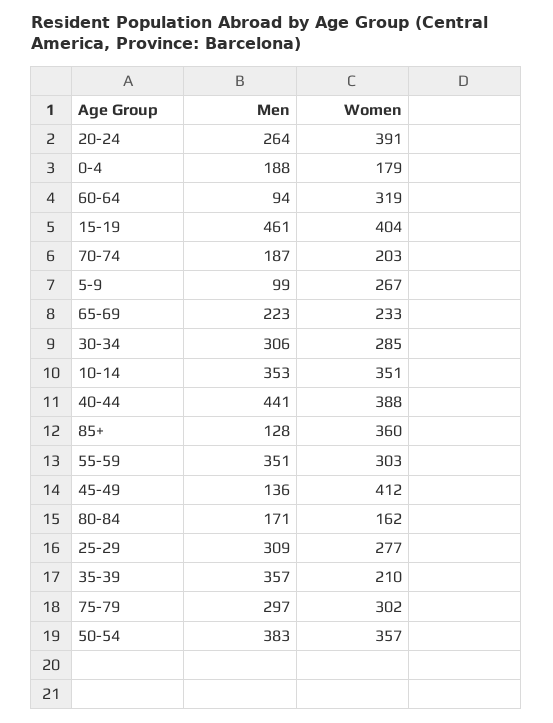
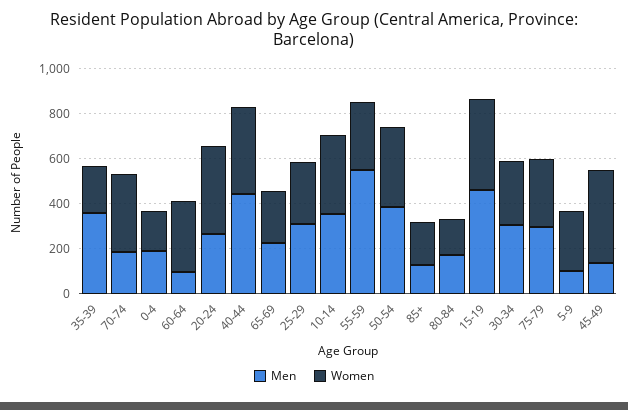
  {
    "Men": {
      "20-24": 264,
      "0-4": 188,
      "60-64": 94,
      "15-19": 461,
      "70-74": 187,
      "5-9": 99,
      "65-69": 223,
      "30-34": 306,
      "10-14": 353,
      "40-44": 441,
      "85+": 128,
-     "55-59": 351,
+     "55-59": 550,
      "45-49": 136,
      "80-84": 171,
      "25-29": 309,
      "35-39": 357,
      "75-79": 297,
      "50-54": 383
    },
    "Women": {
      "20-24": 391,
      "0-4": 179,
      "60-64": 319,
      "15-19": 404,
-     "70-74": 203,
+     "70-74": 350,
      "5-9": 267,
      "65-69": 233,
      "30-34": 285,
      "10-14": 351,
      "40-44": 388,
-     "85+": 360,
+     "85+": 200,
      "55-59": 303,
      "45-49": 412,
      "80-84": 162,
      "25-29": 277,
      "35-39": 210,
      "75-79": 302,
      "50-54": 357
    }
  }

